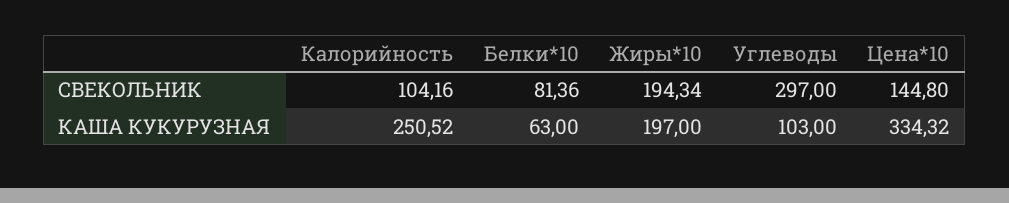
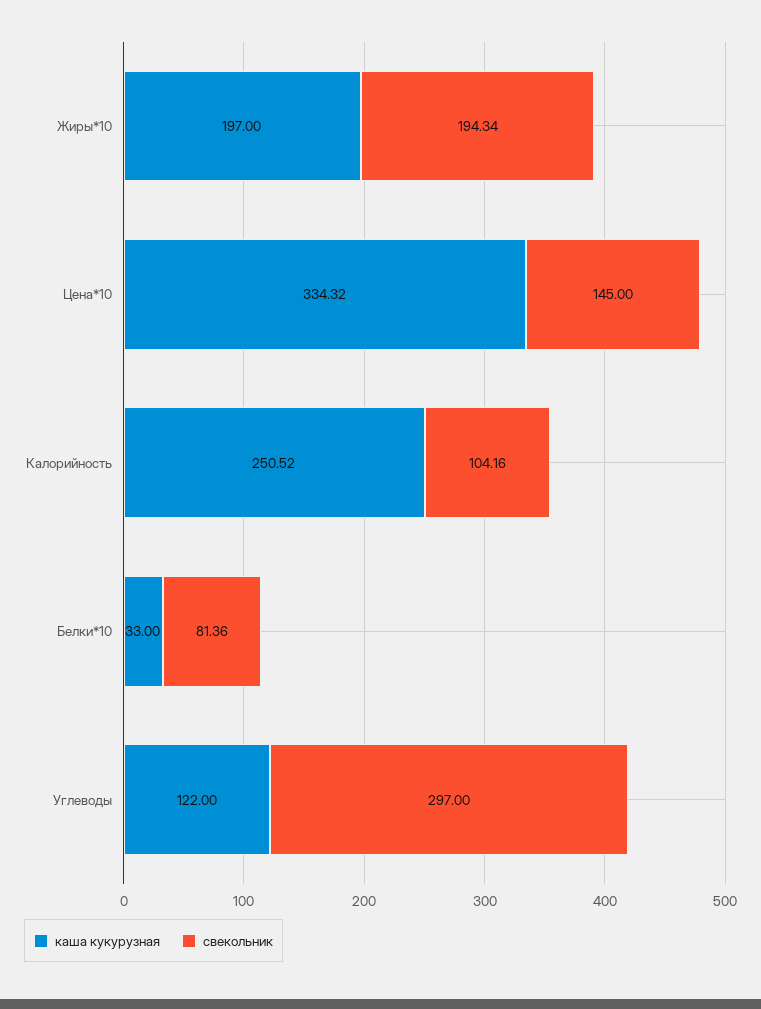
  {
    "СВЕКОЛЬНИК": {
      "Калорийность": 104.16,
      "Белки*10": 81.36,
      "Жиры*10": 194.34,
      "Углеводы": 297,
-     "Цена*10": 144.8
+     "Цена*10": 145
    },
    "КАША КУКУРУЗНАЯ": {
      "Калорийность": 250.52,
-     "Белки*10": 63,
+     "Белки*10": 33,
      "Жиры*10": 197,
-     "Углеводы": 103,
+     "Углеводы": 122,
      "Цена*10": 334.32
    }
  }

